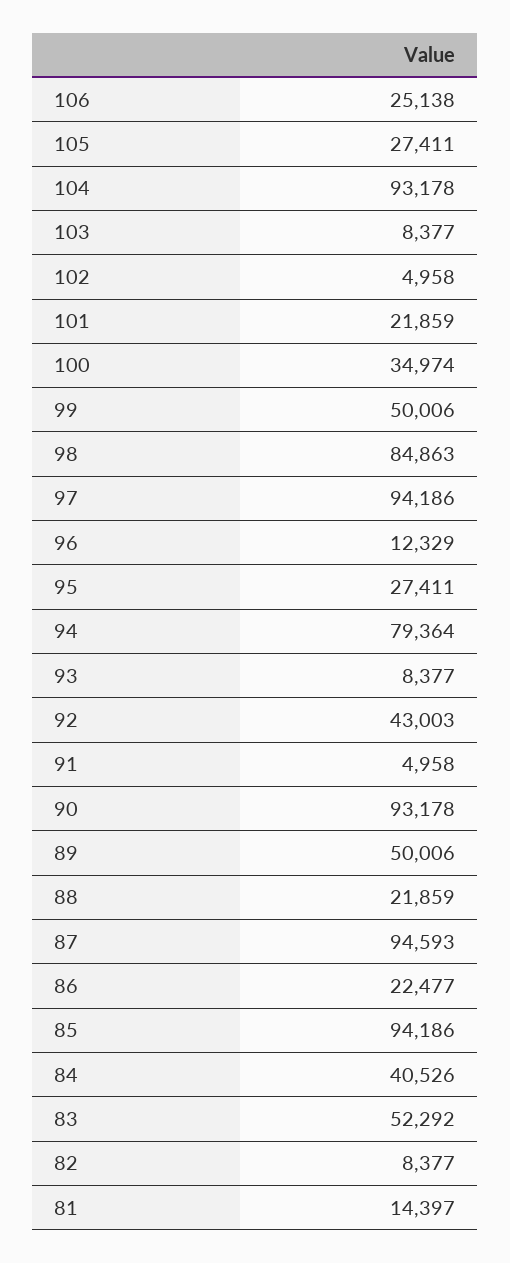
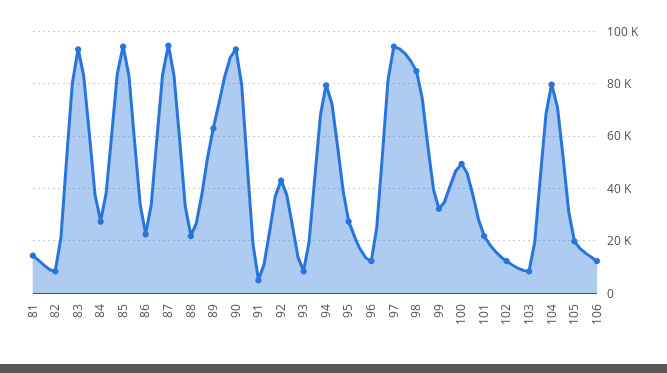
  {
-   "106": 25138,
+   "106": 12500,
-   "105": 27411,
+   "105": 20000,
-   "104": 93178,
+   "104": 80000,
    "103": 8377,
-   "102": 4958,
+   "102": 12500,
    "101": 21859,
-   "100": 34974,
+   "100": 50000,
-   "99": 50006,
+   "99": 32500,
    "98": 84863,
    "97": 94186,
    "96": 12329,
    "95": 27411,
    "94": 79364,
    "93": 8377,
    "92": 43003,
    "91": 4958,
    "90": 93178,
-   "89": 50006,
+   "89": 62500,
    "88": 21859,
    "87": 94593,
    "86": 22477,
    "85": 94186,
-   "84": 40526,
+   "84": 27500,
-   "83": 52292,
+   "83": 92500,
    "82": 8377,
    "81": 14397
  }

